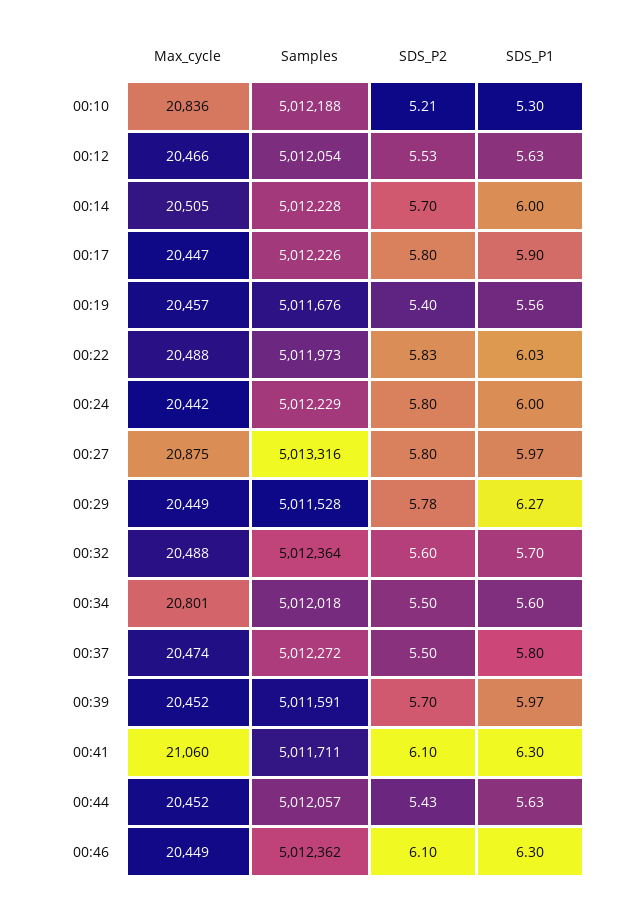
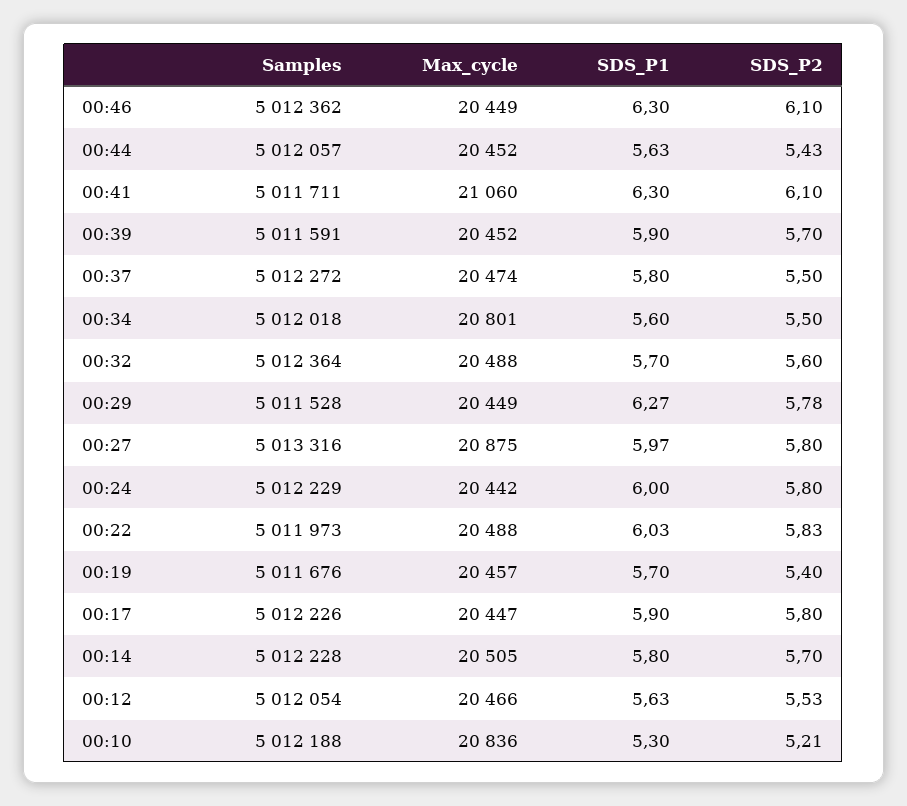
  {
    "Max_cycle": {
      "00:10": 20836,
      "00:12": 20466,
      "00:14": 20505,
      "00:17": 20447,
      "00:19": 20457,
      "00:22": 20488,
      "00:24": 20442,
      "00:27": 20875,
      "00:29": 20449,
      "00:32": 20488,
      "00:34": 20801,
      "00:37": 20474,
      "00:39": 20452,
      "00:41": 21060,
      "00:44": 20452,
      "00:46": 20449
    },
    "Samples": {
      "00:10": 5012188,
      "00:12": 5012054,
      "00:14": 5012228,
      "00:17": 5012226,
      "00:19": 5011676,
      "00:22": 5011973,
      "00:24": 5012229,
      "00:27": 5013316,
      "00:29": 5011528,
      "00:32": 5012364,
      "00:34": 5012018,
      "00:37": 5012272,
      "00:39": 5011591,
      "00:41": 5011711,
      "00:44": 5012057,
      "00:46": 5012362
    },
    "SDS_P2": {
      "00:10": 5.21,
      "00:12": 5.53,
      "00:14": 5.7,
      "00:17": 5.8,
      "00:19": 5.4,
      "00:22": 5.83,
      "00:24": 5.8,
      "00:27": 5.8,
      "00:29": 5.78,
      "00:32": 5.6,
      "00:34": 5.5,
      "00:37": 5.5,
      "00:39": 5.7,
      "00:41": 6.1,
      "00:44": 5.43,
      "00:46": 6.1
    },
    "SDS_P1": {
      "00:10": 5.3,
      "00:12": 5.63,
-     "00:14": 6,
+     "00:14": 5.8,
      "00:17": 5.9,
-     "00:19": 5.56,
+     "00:19": 5.7,
      "00:22": 6.03,
      "00:24": 6,
      "00:27": 5.97,
      "00:29": 6.27,
      "00:32": 5.7,
      "00:34": 5.6,
      "00:37": 5.8,
-     "00:39": 5.97,
+     "00:39": 5.9,
      "00:41": 6.3,
      "00:44": 5.63,
      "00:46": 6.3
    }
  }

